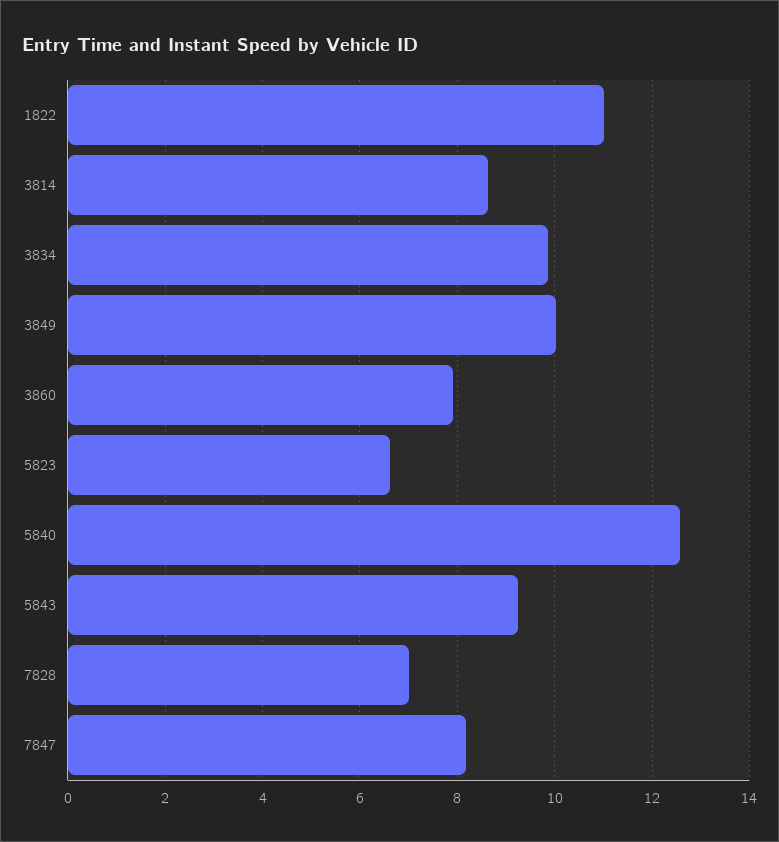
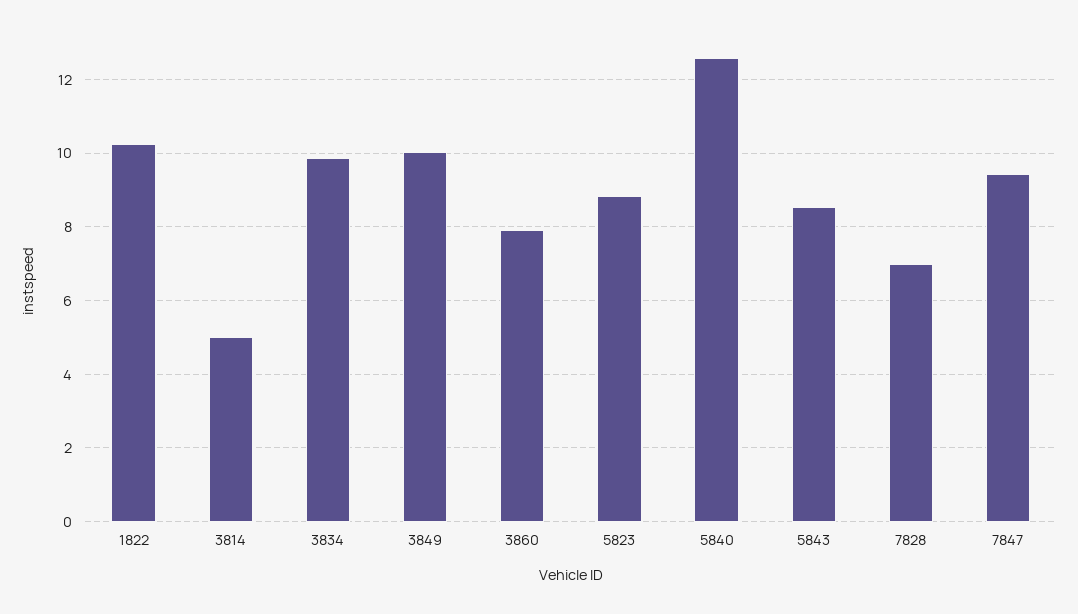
  {
-   "1822": 11,
+   "1822": 10.2,
-   "3814": 8.6,
+   "3814": 5,
    "3834": 9.8,
    "3849": 10,
    "3860": 8,
-   "5823": 6.6,
+   "5823": 8.8,
    "5840": 12.6,
-   "5843": 9.2,
+   "5843": 8.6,
    "7828": 7,
-   "7847": 8.2
+   "7847": 9.4
  }

